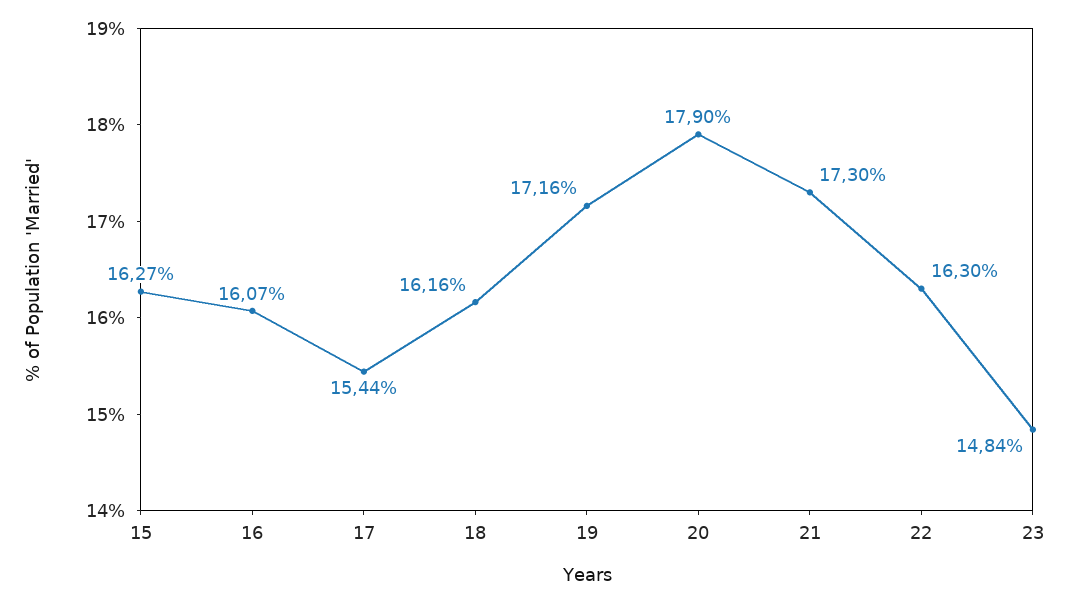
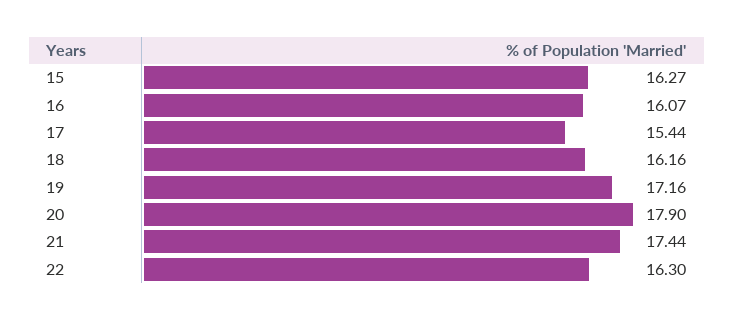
  {
    "15": 16.27,
    "16": 16.07,
    "17": 15.44,
    "18": 16.16,
    "19": 17.16,
    "20": 17.9,
-   "21": 17.3,
+   "21": 17.44,
-   "22": 16.3,
+   "22": 16.3
-   "23": 14.84
  }

